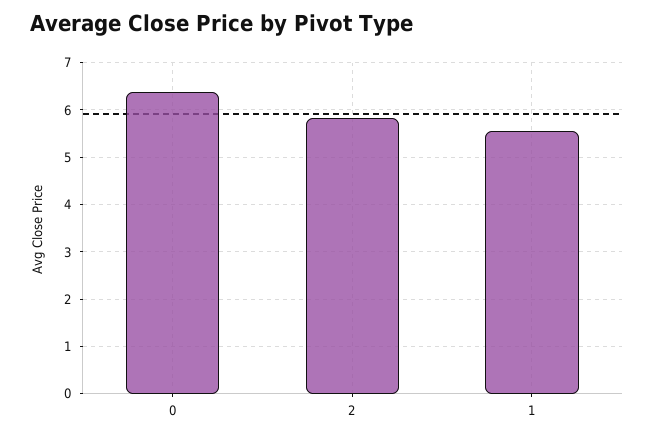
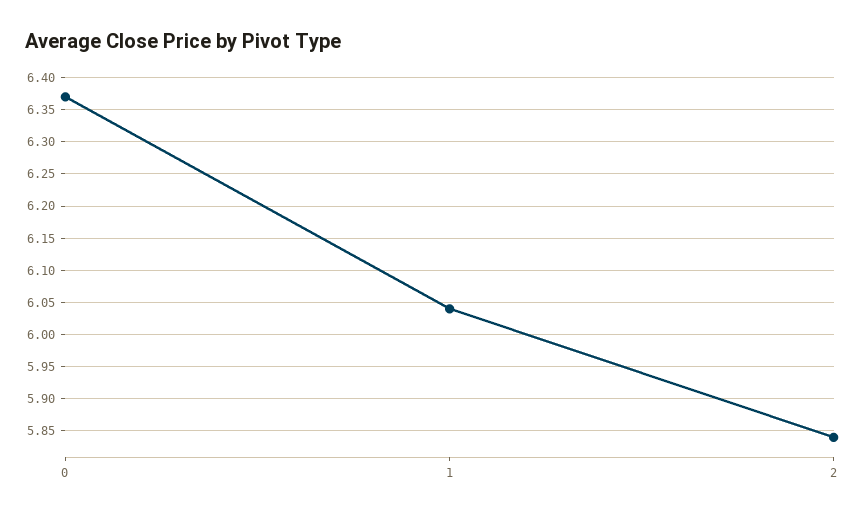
  {
    "0": 6.37,
    "2": 5.84,
-   "1": 5.6
+   "1": 6.04
  }

